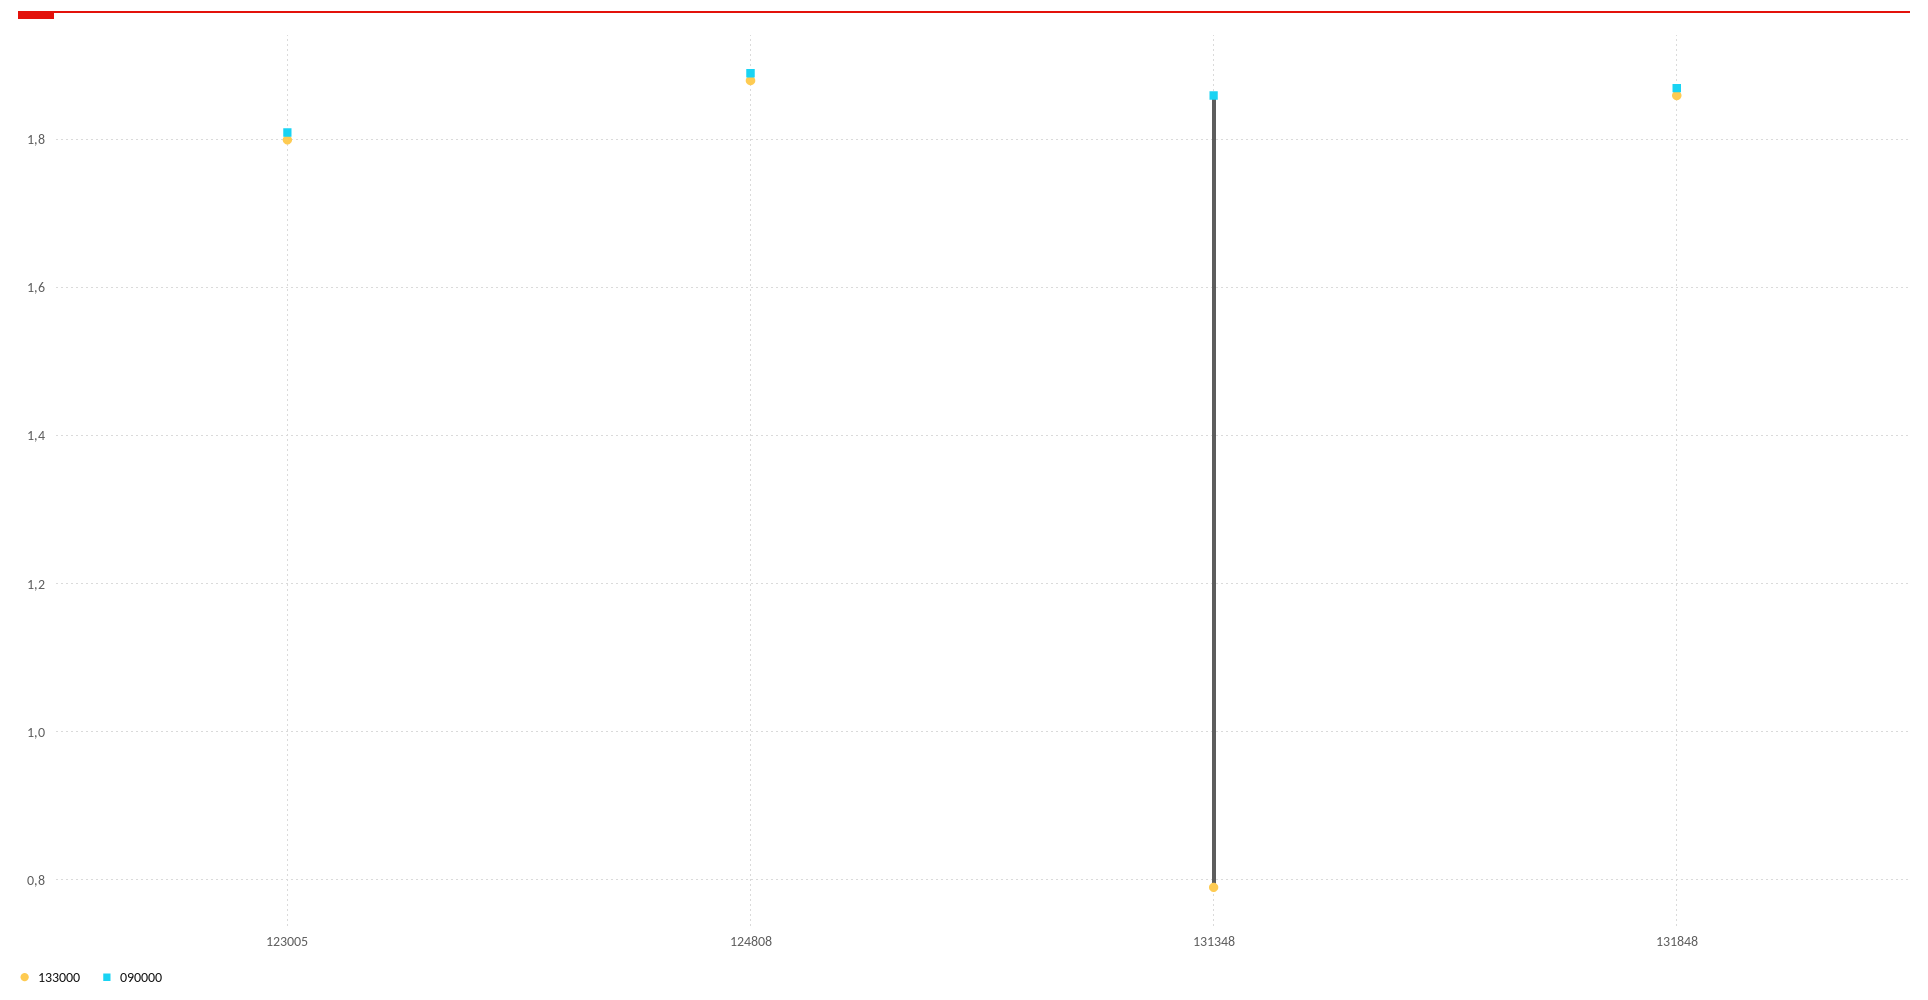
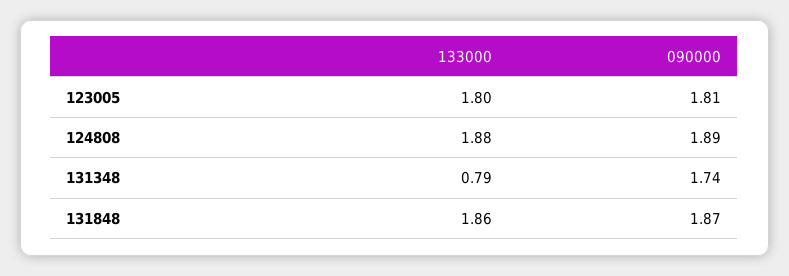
  {
    "133000": {
      "123005": 1.8,
      "124808": 1.88,
      "131348": 0.79,
      "131848": 1.86
    },
    "090000": {
      "123005": 1.81,
      "124808": 1.89,
-     "131348": 1.85,
+     "131348": 1.74,
      "131848": 1.87
    }
  }

